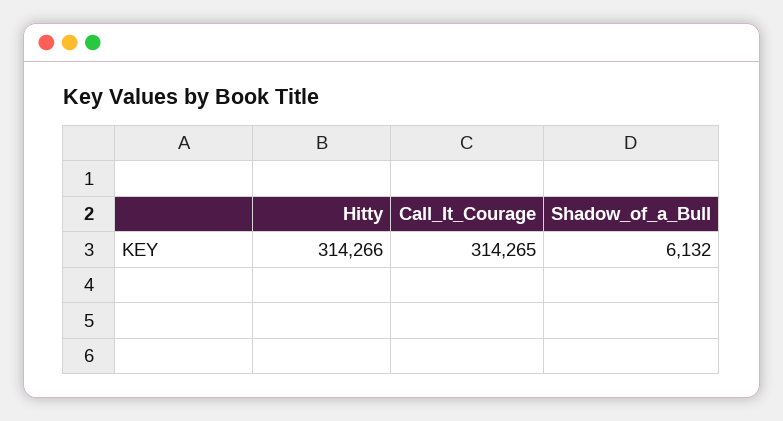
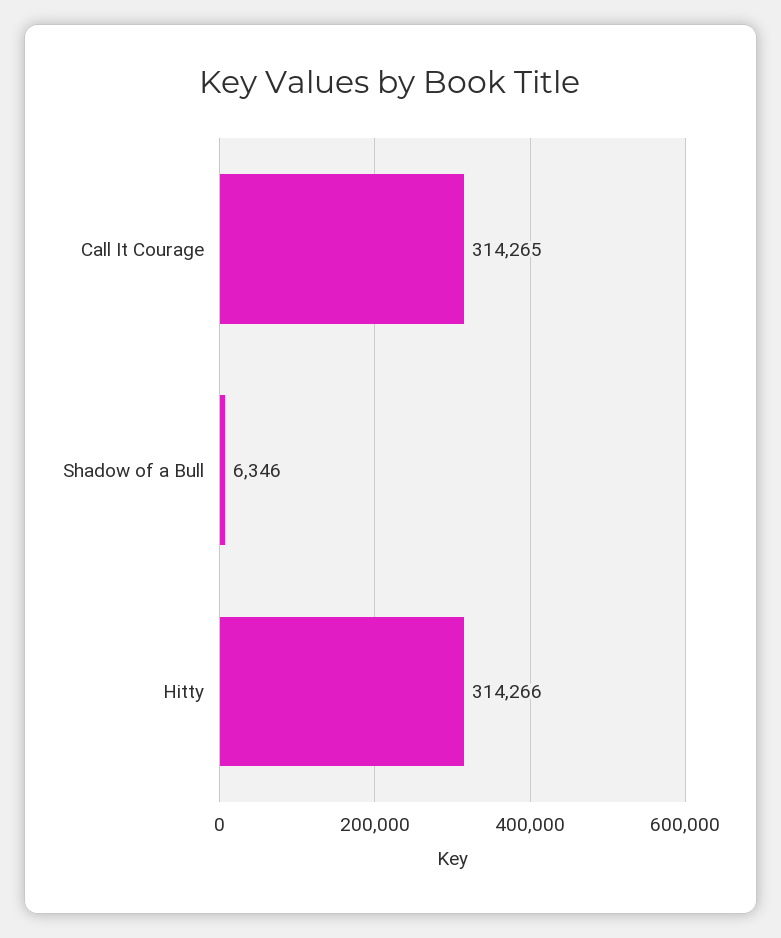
  {
    "Hitty": 314266,
    "Call_It_Courage": 314265,
-   "Shadow_of_a_Bull": 6132
+   "Shadow_of_a_Bull": 6346
  }

